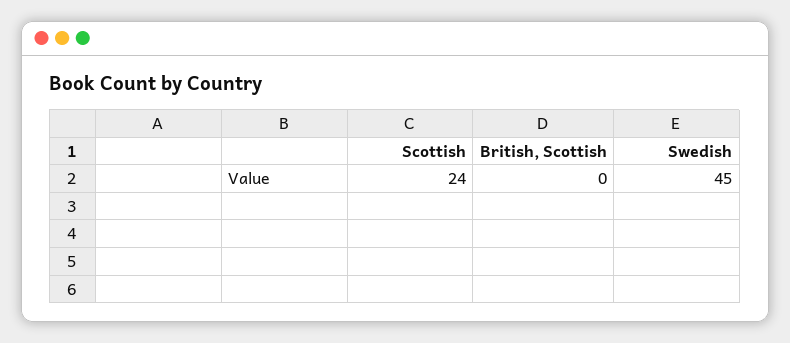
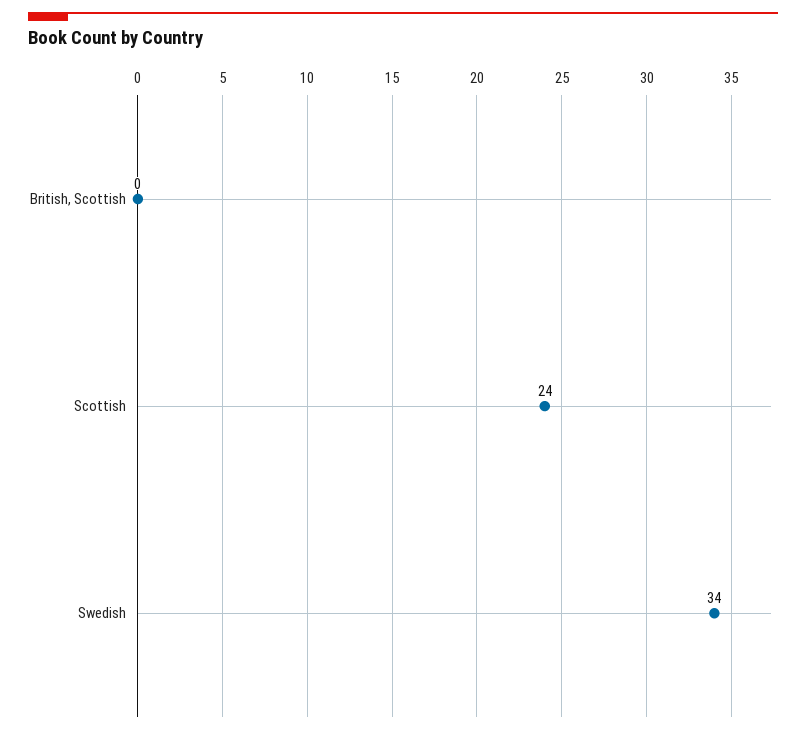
  {
    "Scottish": 24,
    "British, Scottish": 0,
-   "Swedish": 45
+   "Swedish": 34
  }

